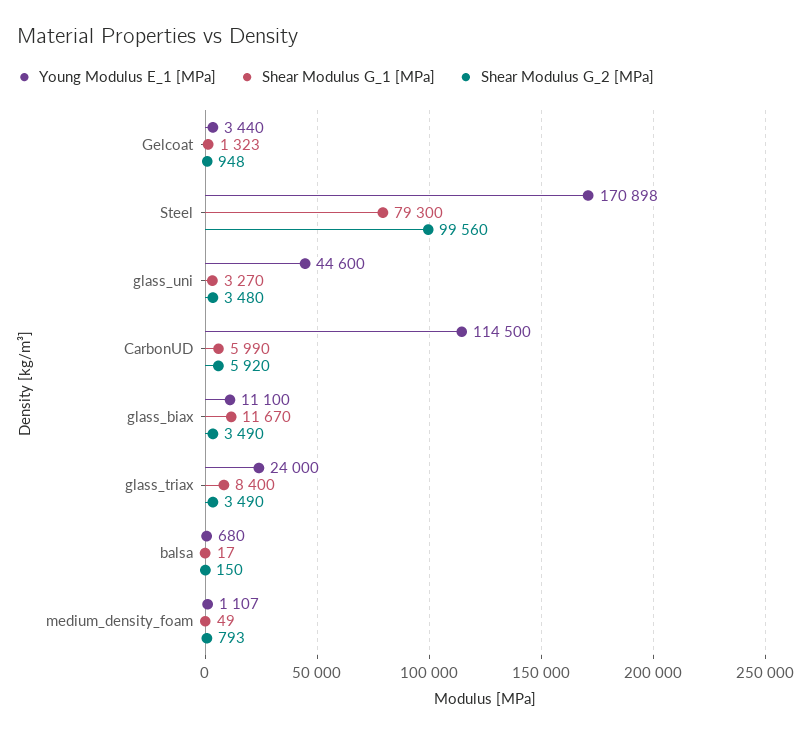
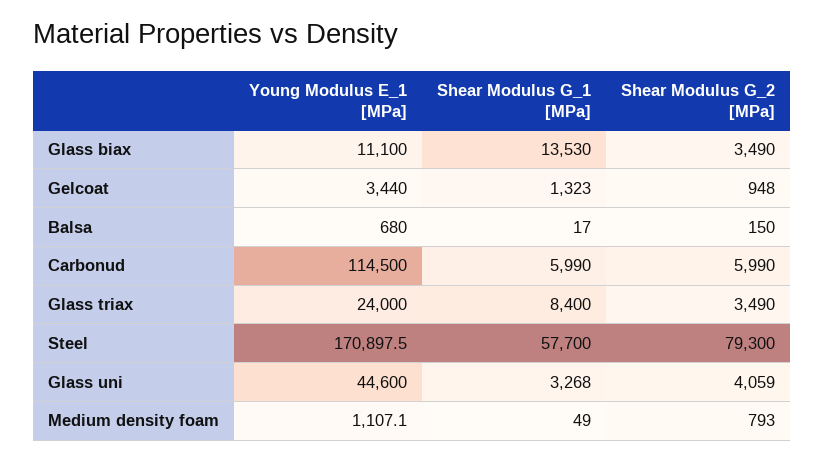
  {
    "Young Modulus E_1 [MPa]": {
      "Gelcoat": 3440,
      "Steel": 170897.5,
      "glass_uni": 44600,
      "CarbonUD": 114500,
      "glass_biax": 11100,
      "glass_triax": 24000,
      "balsa": 680,
      "medium_density_foam": 1107.1
    },
    "Shear Modulus G_1 [MPa]": {
      "Gelcoat": 1323,
-     "Steel": 79300,
+     "Steel": 57700,
-     "glass_uni": 3270,
+     "glass_uni": 3268,
      "CarbonUD": 5990,
-     "glass_biax": 11670,
+     "glass_biax": 13530,
      "glass_triax": 8400,
      "balsa": 17,
      "medium_density_foam": 49
    },
    "Shear Modulus G_2 [MPa]": {
      "Gelcoat": 948,
-     "Steel": 99560,
+     "Steel": 79300,
-     "glass_uni": 3480,
+     "glass_uni": 4059,
-     "CarbonUD": 5920,
+     "CarbonUD": 5990,
      "glass_biax": 3490,
      "glass_triax": 3490,
      "balsa": 150,
      "medium_density_foam": 793
    }
  }

